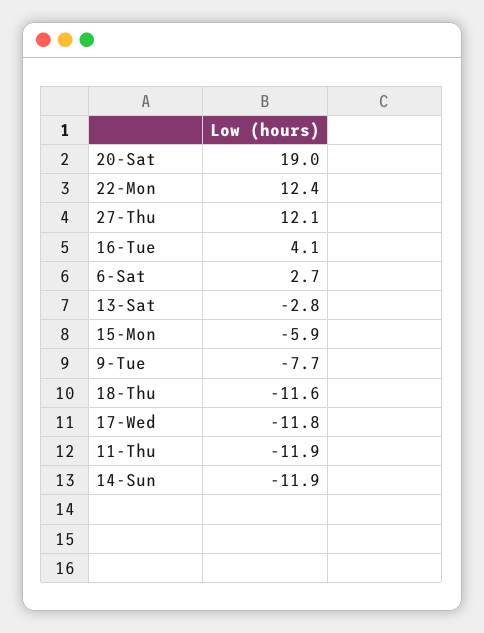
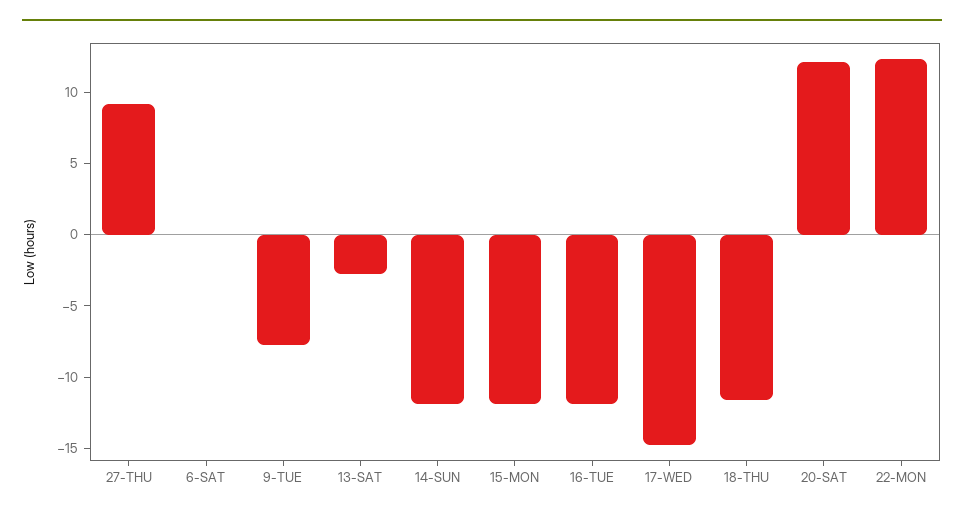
  {
-   "20-Sat": 19,
+   "20-Sat": 12,
    "22-Mon": 12.4,
-   "27-Thu": 12.1,
+   "27-Thu": 9,
-   "16-Tue": 4.1,
+   "16-Tue": -12,
-   "6-Sat": 2.7,
+   "6-Sat": 0,
    "13-Sat": -2.8,
-   "15-Mon": -5.9,
+   "15-Mon": -12,
    "9-Tue": -7.7,
    "18-Thu": -11.6,
-   "17-Wed": -11.8,
+   "17-Wed": -15,
-   "11-Thu": -11.9,
    "14-Sun": -11.9
  }

